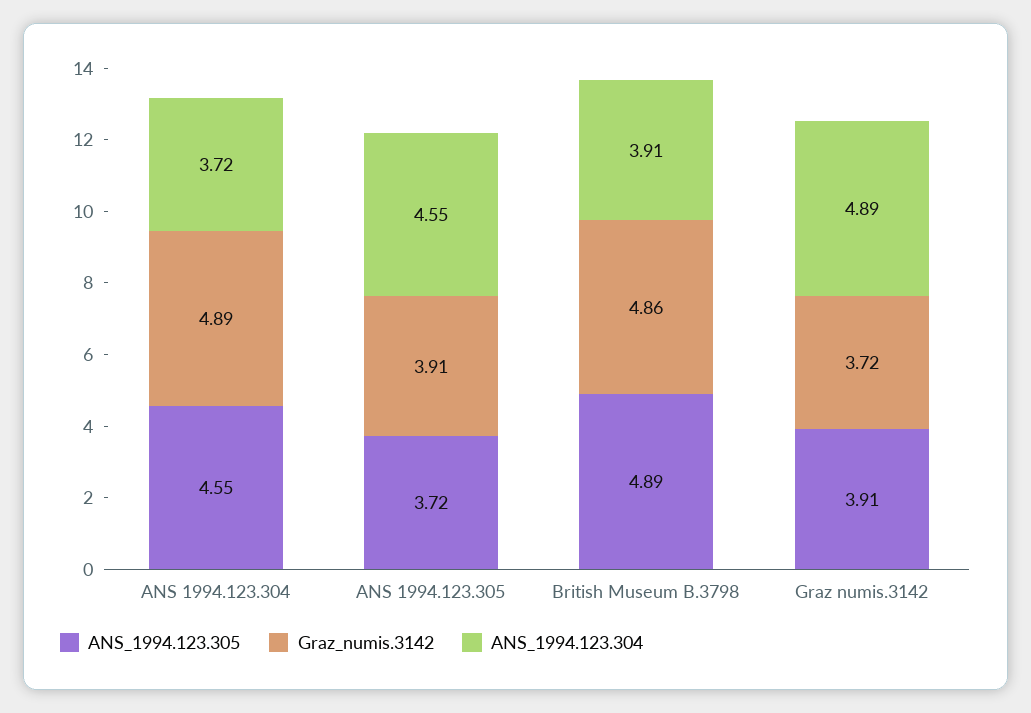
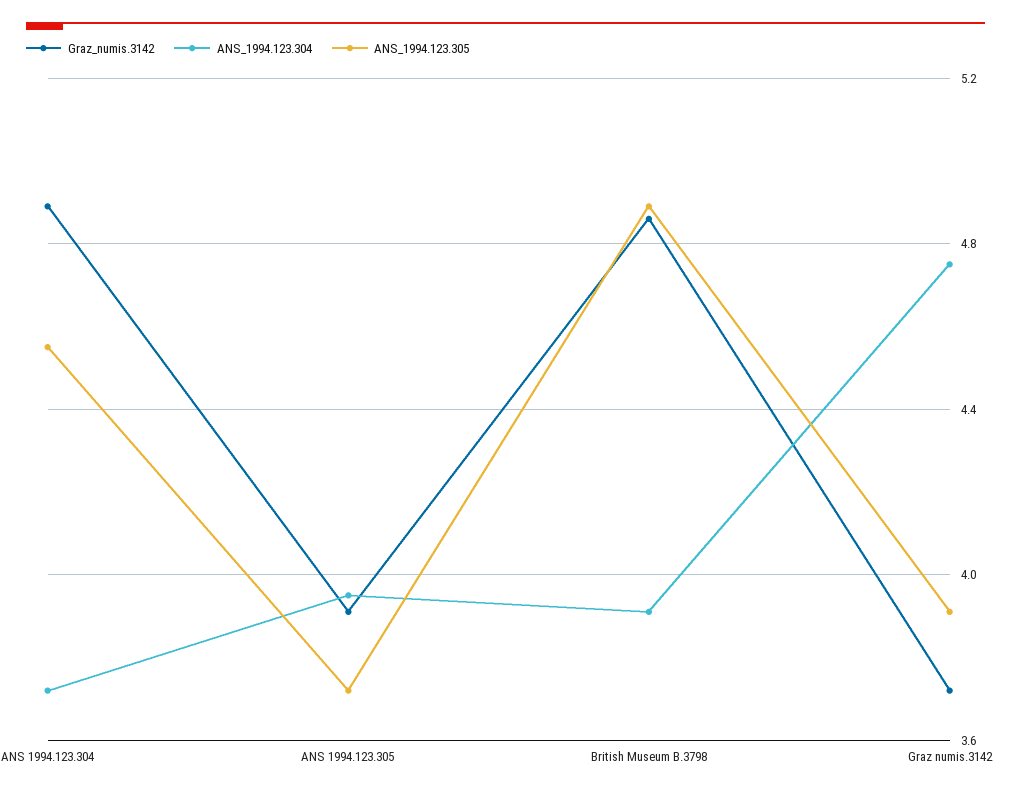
  {
    "ANS_1994.123.305": {
      "ANS 1994.123.304": 4.55,
      "ANS 1994.123.305": 3.72,
      "British Museum B.3798": 4.89,
      "Graz numis.3142": 3.91
    },
    "Graz_numis.3142": {
      "ANS 1994.123.304": 4.89,
      "ANS 1994.123.305": 3.91,
      "British Museum B.3798": 4.86,
      "Graz numis.3142": 3.72
    },
    "ANS_1994.123.304": {
      "ANS 1994.123.304": 3.72,
-     "ANS 1994.123.305": 4.55,
+     "ANS 1994.123.305": 3.95,
      "British Museum B.3798": 3.91,
-     "Graz numis.3142": 4.89
+     "Graz numis.3142": 4.75
    }
  }

